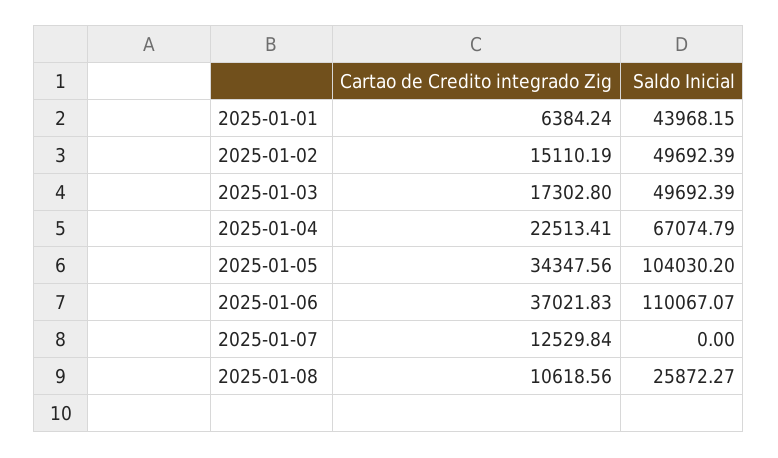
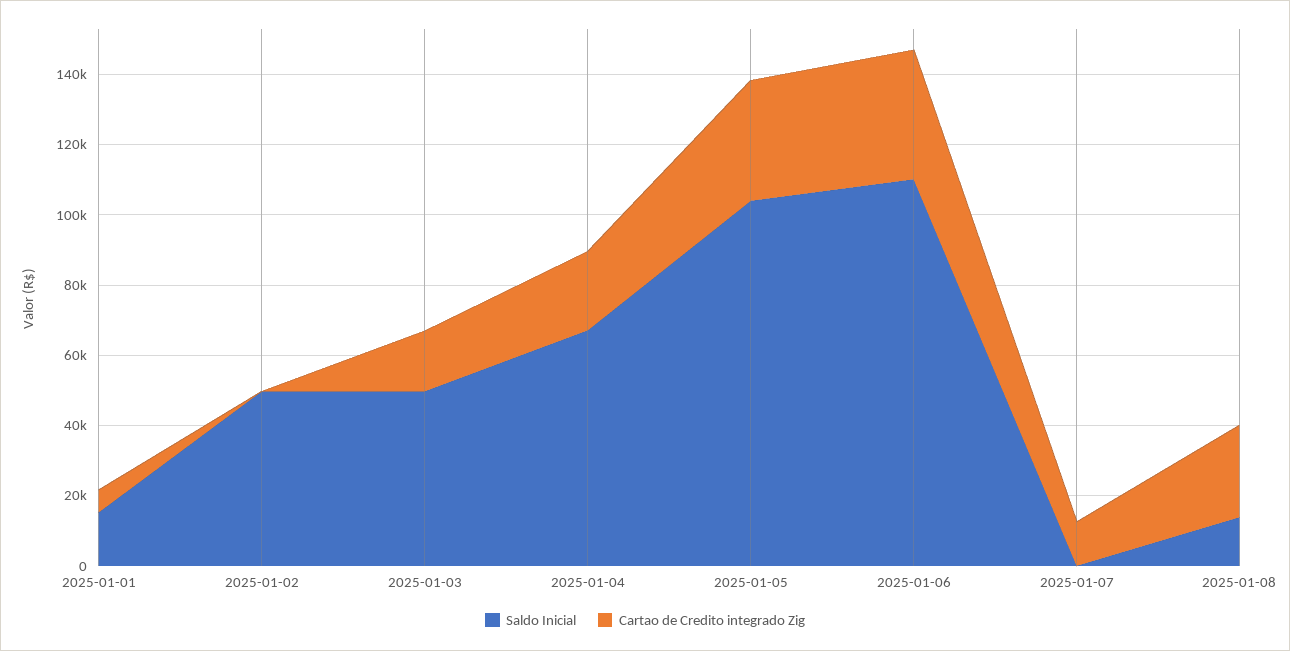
  {
    "Cartao de Credito integrado Zig": {
      "2025-01-01": 6384.24,
-     "2025-01-02": 15110.19,
+     "2025-01-02": 0,
      "2025-01-03": 17302.8,
      "2025-01-04": 22513.41,
      "2025-01-05": 34347.56,
      "2025-01-06": 37021.83,
      "2025-01-07": 12529.84,
-     "2025-01-08": 10618.56
+     "2025-01-08": 25000
    },
    "Saldo Inicial": {
-     "2025-01-01": 43968.15,
+     "2025-01-01": 15000,
      "2025-01-02": 49692.39,
      "2025-01-03": 49692.39,
      "2025-01-04": 67074.79,
      "2025-01-05": 104030.2,
      "2025-01-06": 110067.07,
      "2025-01-07": 0,
-     "2025-01-08": 25872.27
+     "2025-01-08": 15000
    }
  }

